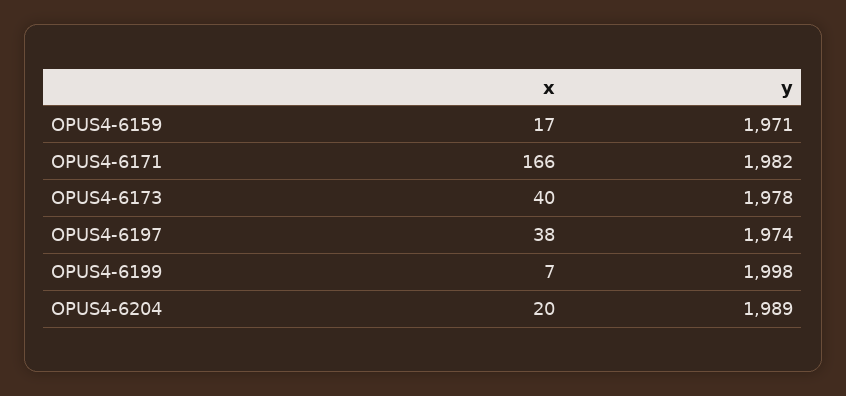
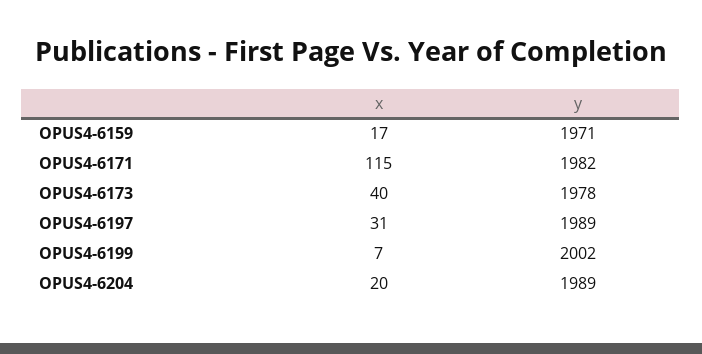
  {
    "x": {
      "OPUS4-6159": 17,
-     "OPUS4-6171": 166,
+     "OPUS4-6171": 115,
      "OPUS4-6173": 40,
-     "OPUS4-6197": 38,
+     "OPUS4-6197": 31,
      "OPUS4-6199": 7,
      "OPUS4-6204": 20
    },
    "y": {
      "OPUS4-6159": 1971,
      "OPUS4-6171": 1982,
      "OPUS4-6173": 1978,
-     "OPUS4-6197": 1974,
+     "OPUS4-6197": 1989,
-     "OPUS4-6199": 1998,
+     "OPUS4-6199": 2002,
      "OPUS4-6204": 1989
    }
  }

